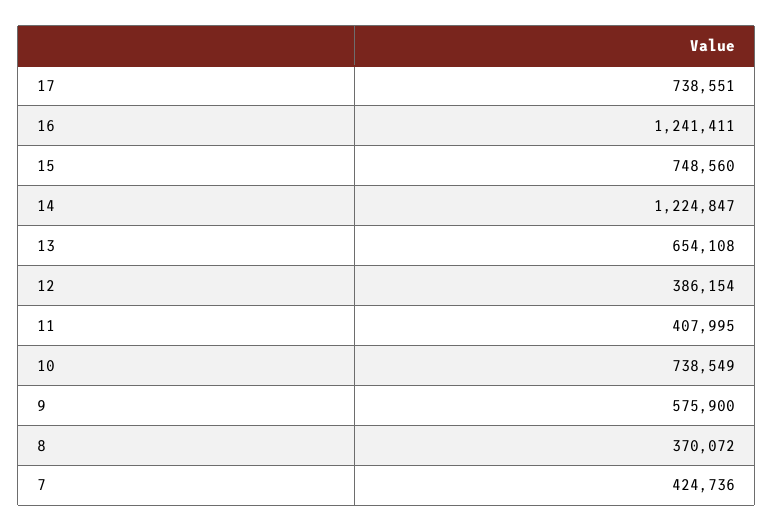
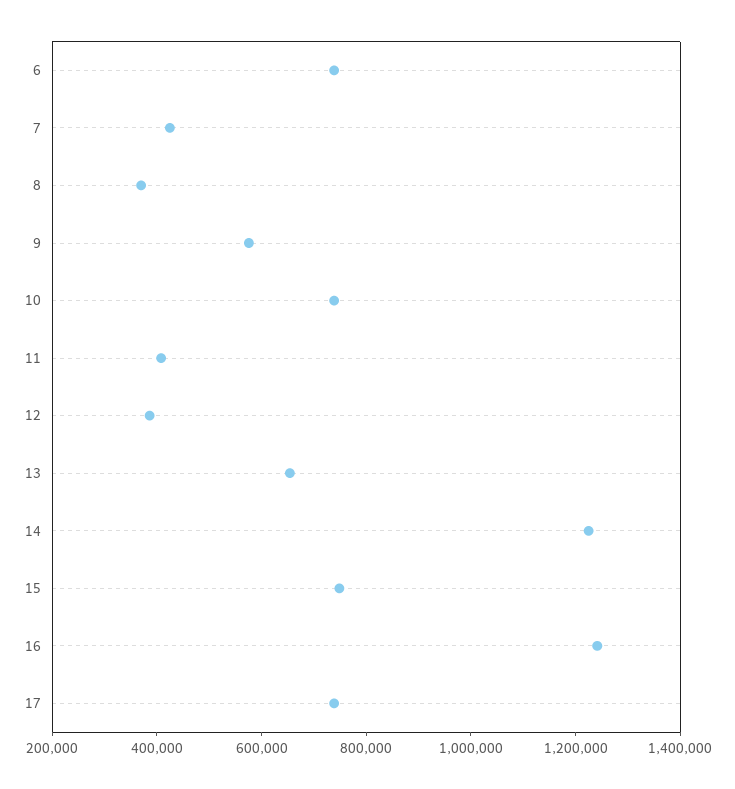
  {
    "17": 738551,
    "16": 1241411,
    "15": 748560,
    "14": 1224847,
    "13": 654108,
    "12": 386154,
    "11": 407995,
    "10": 738549,
    "9": 575900,
    "8": 370072,
-   "7": 424736
+   "7": 424736,
+   "6": 750000
  }

